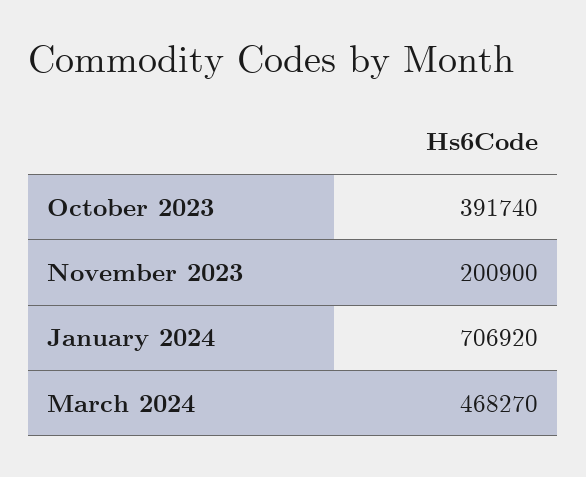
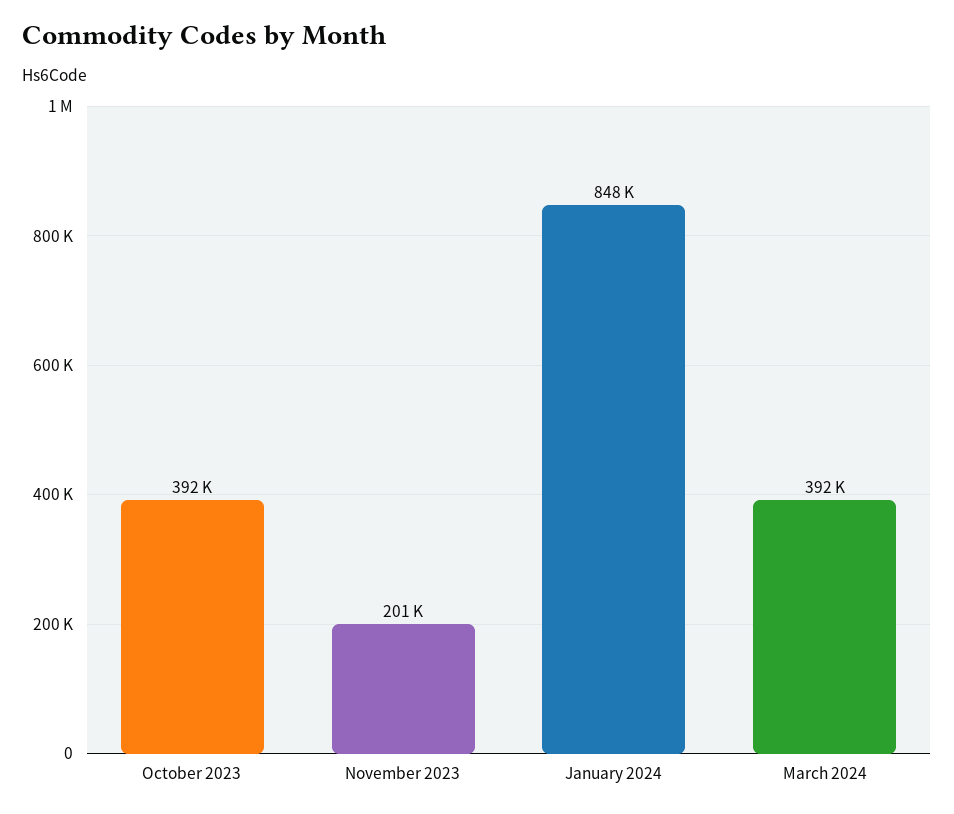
  {
    "October 2023": 391740,
    "November 2023": 200900,
-   "January 2024": 706920,
+   "January 2024": 848000,
-   "March 2024": 468270
+   "March 2024": 392000
  }

